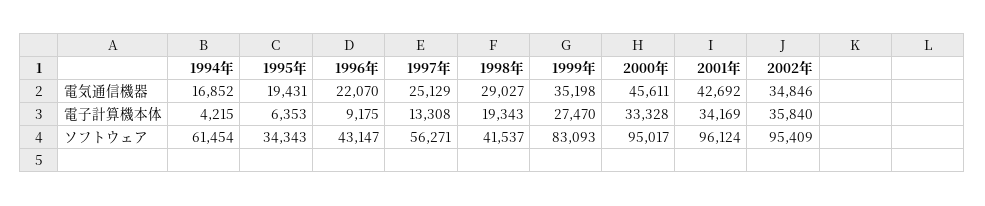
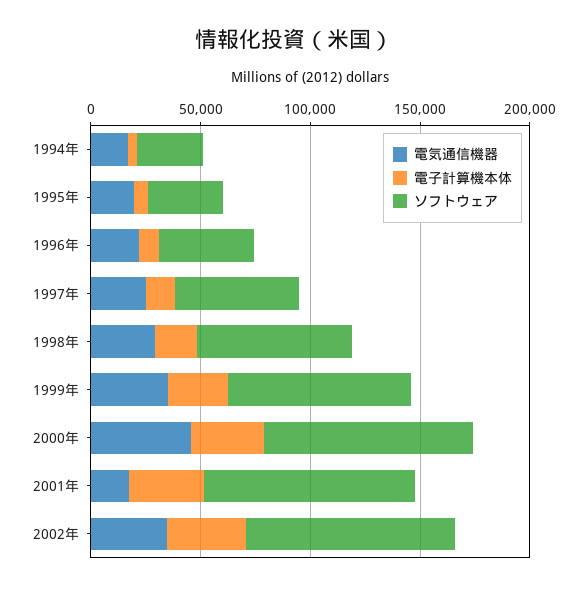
  {
    "電気通信機器": {
      "1994年": 16852,
      "1995年": 19431,
      "1996年": 22070,
      "1997年": 25129,
      "1998年": 29027,
      "1999年": 35198,
      "2000年": 45611,
-     "2001年": 42692,
+     "2001年": 20000,
      "2002年": 34846
    },
    "電子計算機本体": {
      "1994年": 4215,
      "1995年": 6353,
      "1996年": 9175,
      "1997年": 13308,
      "1998年": 19343,
      "1999年": 27470,
      "2000年": 33328,
      "2001年": 34169,
      "2002年": 35840
    },
    "ソフトウェア": {
-     "1994年": 61454,
+     "1994年": 30000,
      "1995年": 34343,
      "1996年": 43147,
      "1997年": 56271,
-     "1998年": 41537,
+     "1998年": 70000,
      "1999年": 83093,
      "2000年": 95017,
      "2001年": 96124,
      "2002年": 95409
    }
  }

